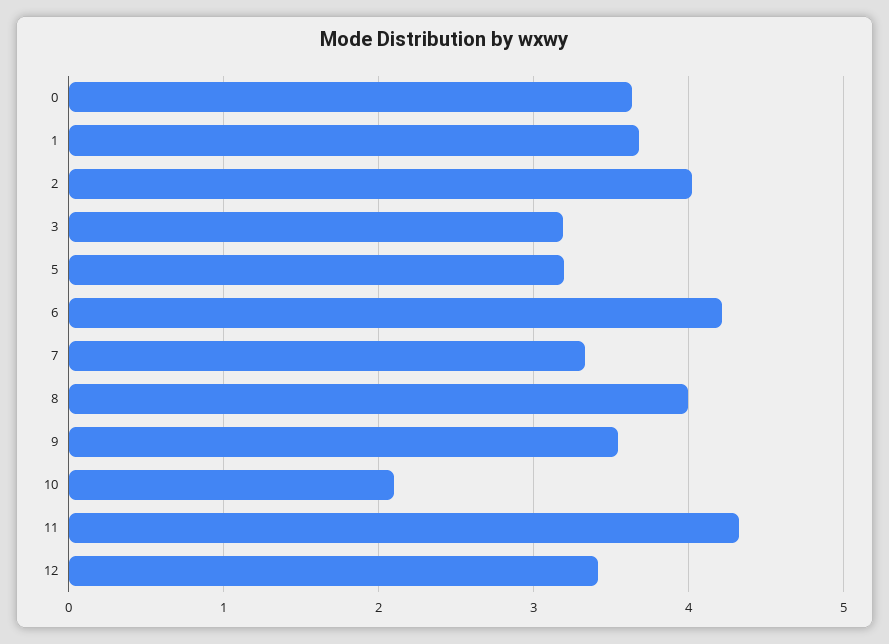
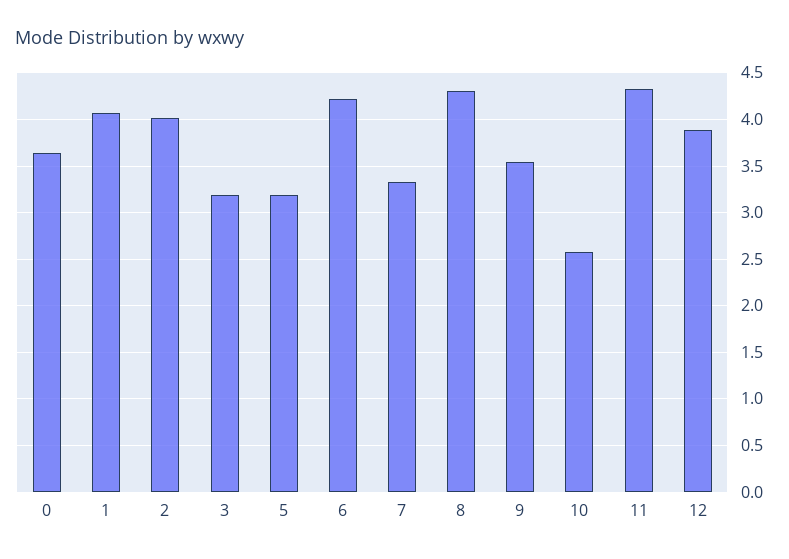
  {
    "0": 3.6,
-   "1": 3.7,
+   "1": 4.1,
    "2": 4,
    "3": 3.2,
    "5": 3.2,
    "6": 4.2,
    "7": 3.3,
-   "8": 4,
+   "8": 4.3,
    "9": 3.5,
-   "10": 2.1,
+   "10": 2.6,
    "11": 4.3,
-   "12": 3.4
+   "12": 3.9
  }

